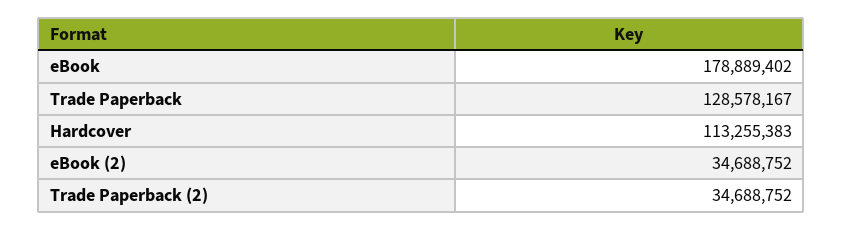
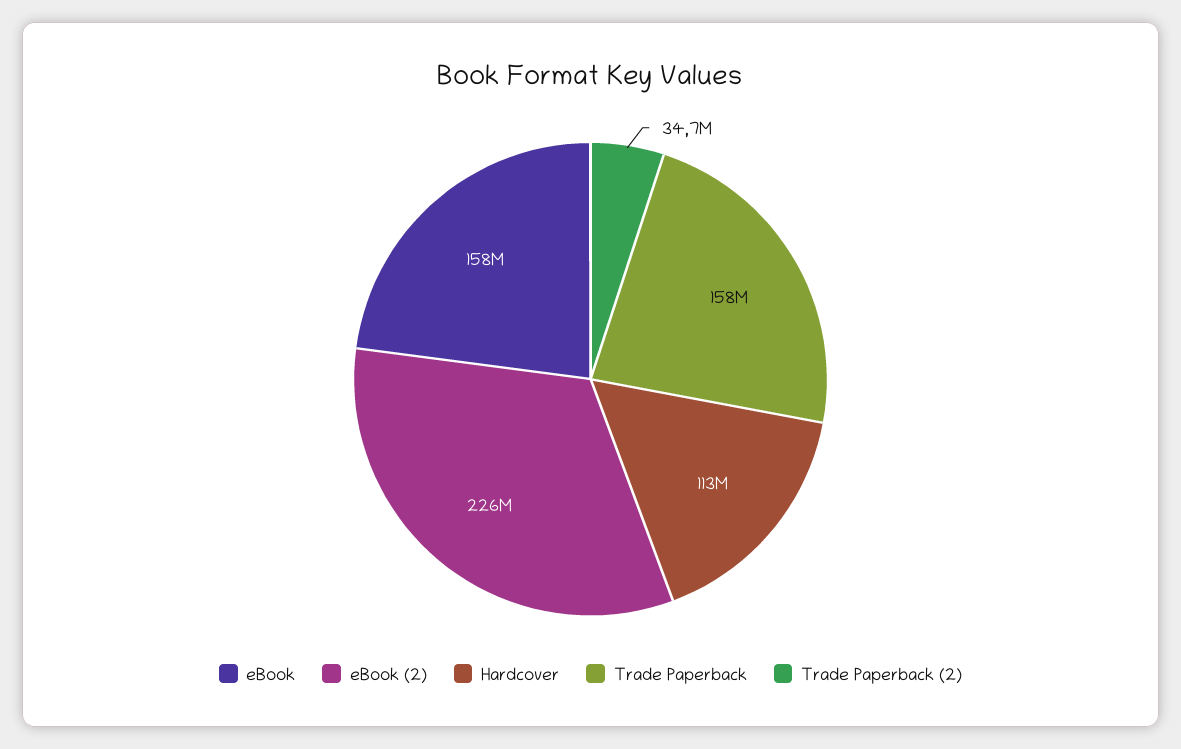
  {
-   "eBook": 178889402,
+   "eBook": 158000000,
-   "Trade Paperback": 128578167,
+   "Trade Paperback": 158000000,
    "Hardcover": 113255383,
-   "eBook (2)": 34688752,
+   "eBook (2)": 226000000,
    "Trade Paperback (2)": 34688752
  }

